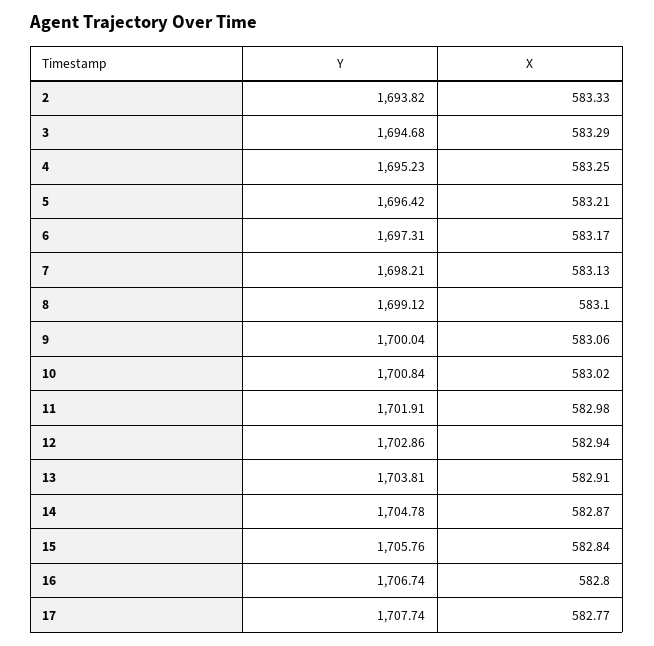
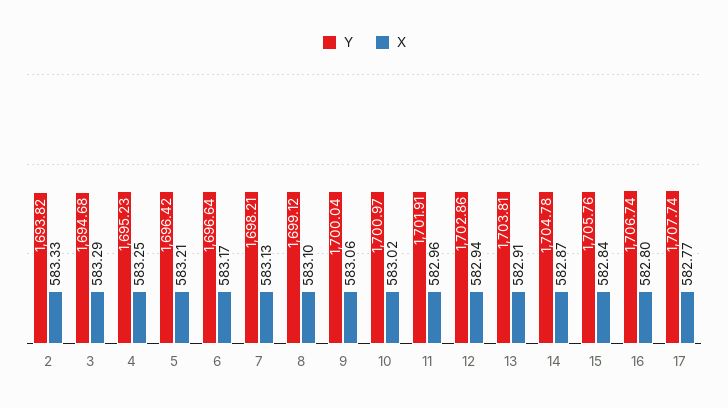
  {
    "Y": {
      "2": 1693.82,
      "3": 1694.68,
      "4": 1695.23,
      "5": 1696.42,
-     "6": 1697.31,
+     "6": 1696.64,
      "7": 1698.21,
      "8": 1699.12,
      "9": 1700.04,
-     "10": 1700.84,
+     "10": 1700.97,
      "11": 1701.91,
      "12": 1702.86,
      "13": 1703.81,
      "14": 1704.78,
      "15": 1705.76,
      "16": 1706.74,
      "17": 1707.74
    },
    "X": {
      "2": 583.33,
      "3": 583.29,
      "4": 583.25,
      "5": 583.21,
      "6": 583.17,
      "7": 583.13,
      "8": 583.1,
      "9": 583.06,
      "10": 583.02,
-     "11": 582.98,
+     "11": 582.96,
      "12": 582.94,
      "13": 582.91,
      "14": 582.87,
      "15": 582.84,
      "16": 582.8,
      "17": 582.77
    }
  }

